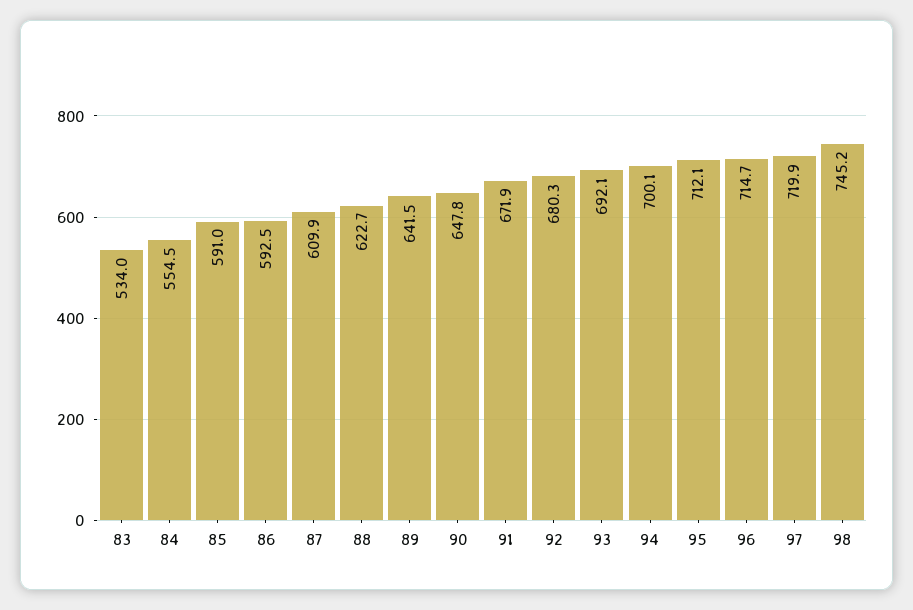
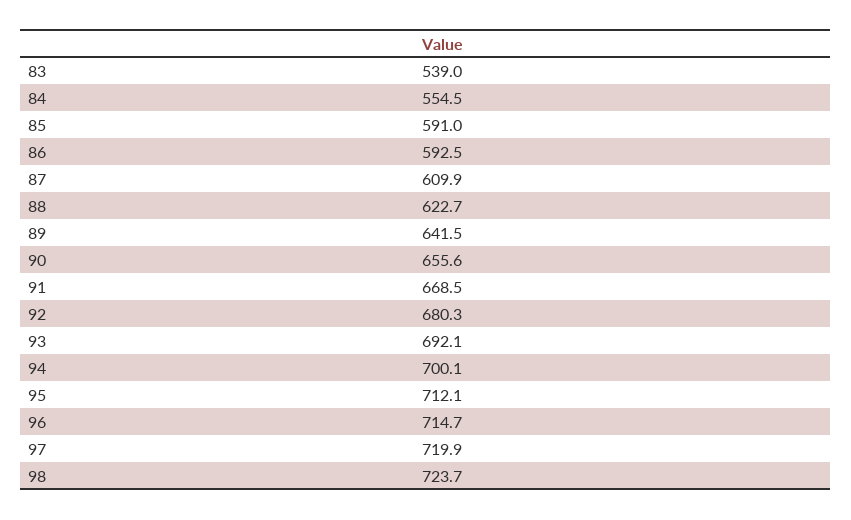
  {
-   "83": 534,
+   "83": 539,
    "84": 554.5,
    "85": 591,
    "86": 592.5,
    "87": 609.9,
    "88": 622.7,
    "89": 641.5,
-   "90": 647.8,
+   "90": 655.6,
-   "91": 671.9,
+   "91": 668.5,
    "92": 680.3,
    "93": 692.1,
    "94": 700.1,
    "95": 712.1,
    "96": 714.7,
    "97": 719.9,
-   "98": 745.2
+   "98": 723.7
  }

